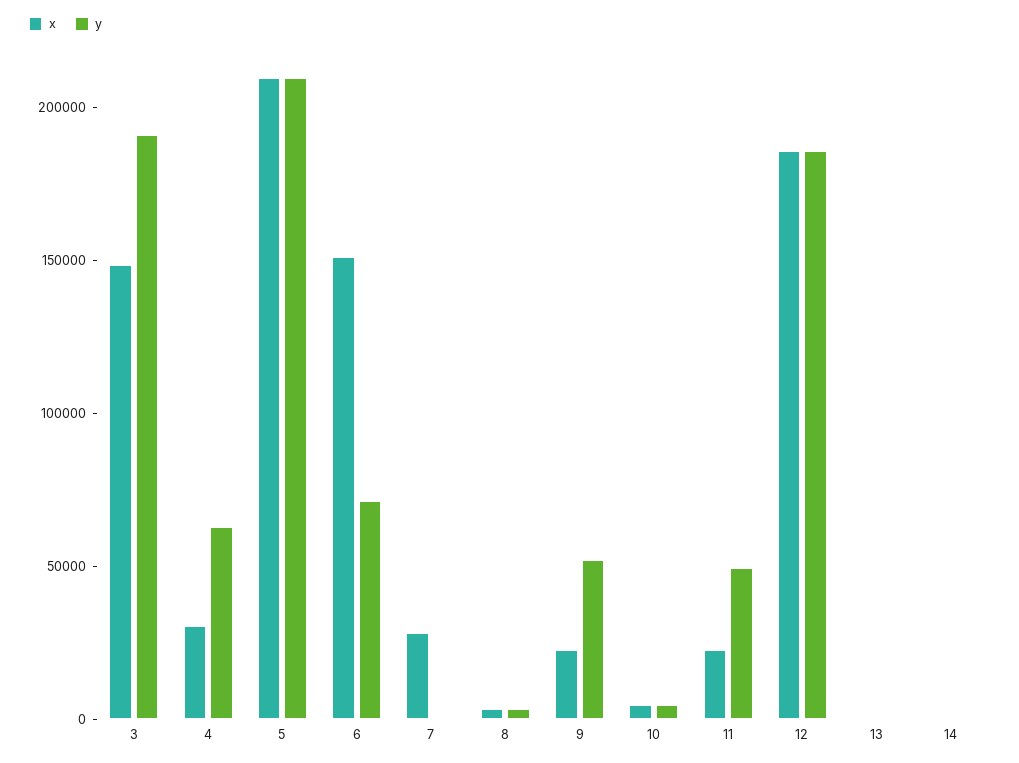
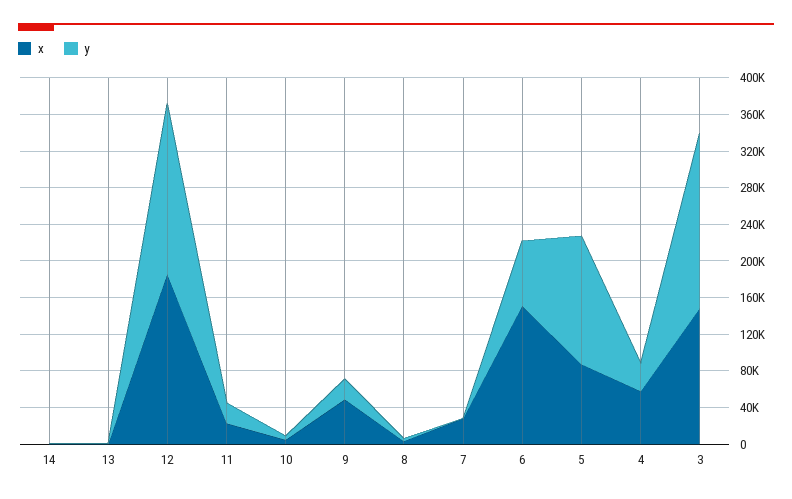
  {
    "x": {
      "3": 150000,
-     "4": 30000,
+     "4": 60000,
-     "5": 210000,
+     "5": 90000,
      "6": 150000,
      "7": 30000,
      "8": 0,
-     "9": 20000,
+     "9": 50000,
      "10": 0,
      "11": 20000,
      "12": 190000,
      "13": 0,
      "14": 0
    },
    "y": {
      "3": 190000,
-     "4": 60000,
+     "4": 30000,
-     "5": 210000,
+     "5": 140000,
      "6": 70000,
      "7": 0,
      "8": 0,
-     "9": 50000,
+     "9": 20000,
      "10": 0,
-     "11": 50000,
+     "11": 20000,
      "12": 190000,
      "13": 0,
      "14": 0
    }
  }

